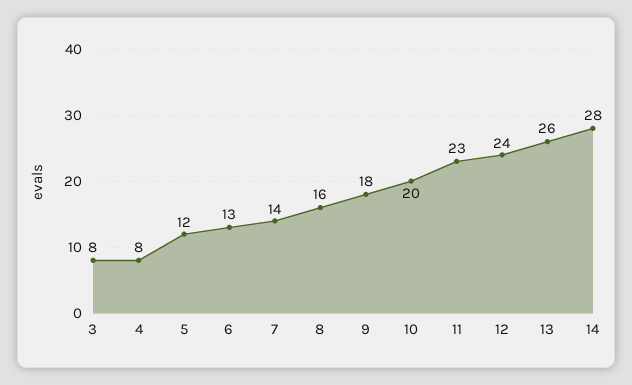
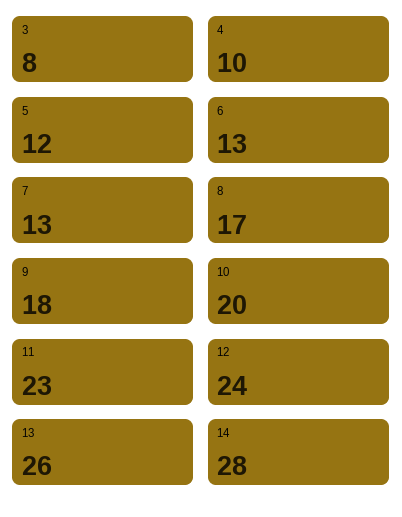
  {
    "3": 8,
-   "4": 8,
+   "4": 10,
    "5": 12,
    "6": 13,
-   "7": 14,
+   "7": 13,
-   "8": 16,
+   "8": 17,
    "9": 18,
    "10": 20,
    "11": 23,
    "12": 24,
    "13": 26,
    "14": 28
  }

